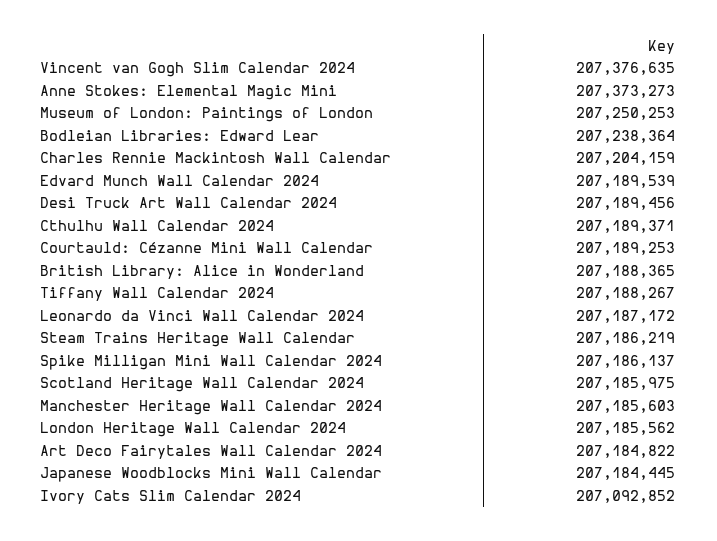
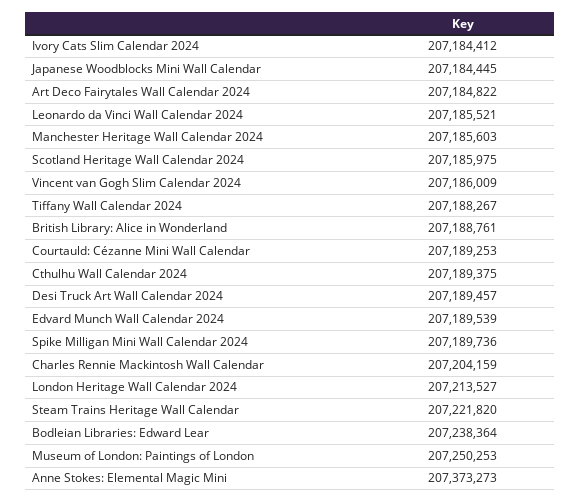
  {
-   "Vincent van Gogh Slim Calendar 2024": 207376635,
+   "Vincent van Gogh Slim Calendar 2024": 207186009,
    "Anne Stokes: Elemental Magic Mini": 207373273,
    "Museum of London: Paintings of London": 207250253,
    "Bodleian Libraries: Edward Lear": 207238364,
    "Charles Rennie Mackintosh Wall Calendar": 207204159,
    "Edvard Munch Wall Calendar 2024": 207189539,
-   "Desi Truck Art Wall Calendar 2024": 207189456,
+   "Desi Truck Art Wall Calendar 2024": 207189457,
-   "Cthulhu Wall Calendar 2024": 207189371,
+   "Cthulhu Wall Calendar 2024": 207189375,
    "Courtauld: Cézanne Mini Wall Calendar": 207189253,
-   "British Library: Alice in Wonderland": 207188365,
+   "British Library: Alice in Wonderland": 207188761,
    "Tiffany Wall Calendar 2024": 207188267,
-   "Leonardo da Vinci Wall Calendar 2024": 207187172,
+   "Leonardo da Vinci Wall Calendar 2024": 207185521,
-   "Steam Trains Heritage Wall Calendar": 207186219,
+   "Steam Trains Heritage Wall Calendar": 207221820,
-   "Spike Milligan Mini Wall Calendar 2024": 207186137,
+   "Spike Milligan Mini Wall Calendar 2024": 207189736,
    "Scotland Heritage Wall Calendar 2024": 207185975,
    "Manchester Heritage Wall Calendar 2024": 207185603,
-   "London Heritage Wall Calendar 2024": 207185562,
+   "London Heritage Wall Calendar 2024": 207213527,
    "Art Deco Fairytales Wall Calendar 2024": 207184822,
    "Japanese Woodblocks Mini Wall Calendar": 207184445,
-   "Ivory Cats Slim Calendar 2024": 207092852
+   "Ivory Cats Slim Calendar 2024": 207184412
  }

